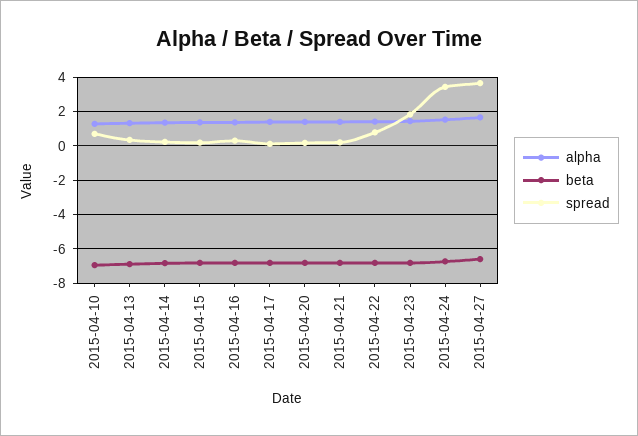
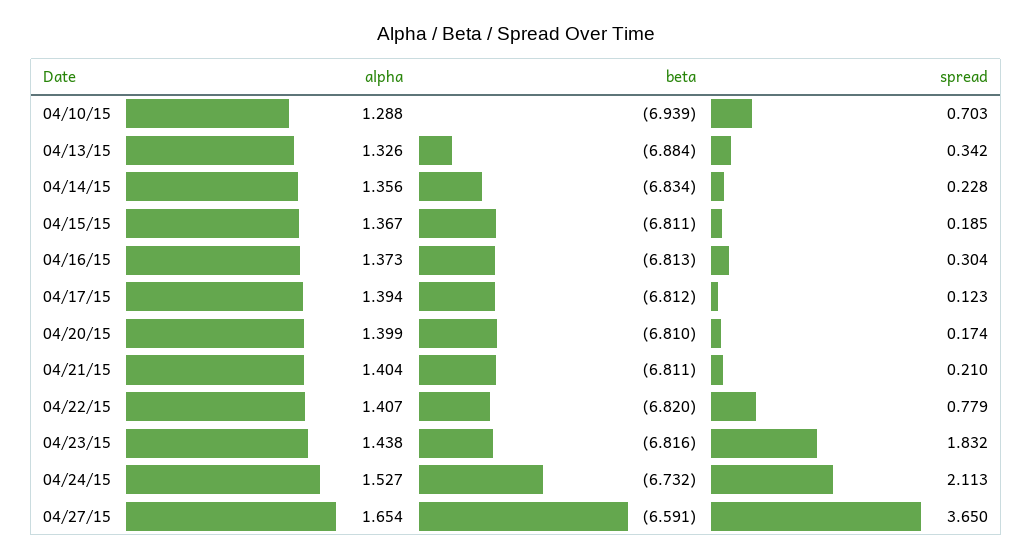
  {
    "alpha": {
      "2015-04-10": 1.288,
      "2015-04-13": 1.326,
      "2015-04-14": 1.356,
      "2015-04-15": 1.367,
      "2015-04-16": 1.373,
      "2015-04-17": 1.394,
      "2015-04-20": 1.399,
      "2015-04-21": 1.404,
      "2015-04-22": 1.407,
      "2015-04-23": 1.438,
      "2015-04-24": 1.527,
      "2015-04-27": 1.654
    },
    "beta": {
      "2015-04-10": -6.939,
      "2015-04-13": -6.884,
      "2015-04-14": -6.834,
      "2015-04-15": -6.811,
      "2015-04-16": -6.813,
      "2015-04-17": -6.812,
      "2015-04-20": -6.81,
      "2015-04-21": -6.811,
      "2015-04-22": -6.82,
      "2015-04-23": -6.816,
      "2015-04-24": -6.732,
      "2015-04-27": -6.591
    },
    "spread": {
      "2015-04-10": 0.703,
      "2015-04-13": 0.342,
      "2015-04-14": 0.228,
      "2015-04-15": 0.185,
      "2015-04-16": 0.304,
      "2015-04-17": 0.123,
      "2015-04-20": 0.174,
      "2015-04-21": 0.21,
      "2015-04-22": 0.779,
      "2015-04-23": 1.832,
-     "2015-04-24": 3.5,
+     "2015-04-24": 2.113,
      "2015-04-27": 3.65
    }
  }

